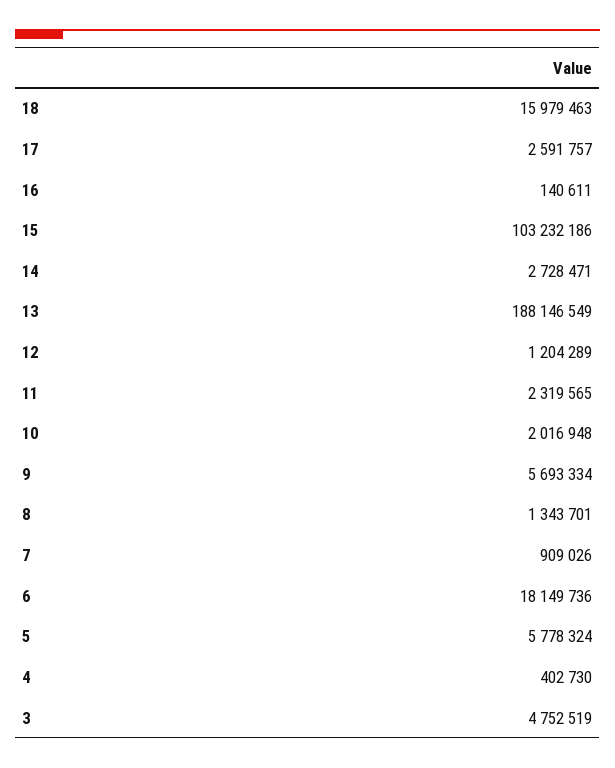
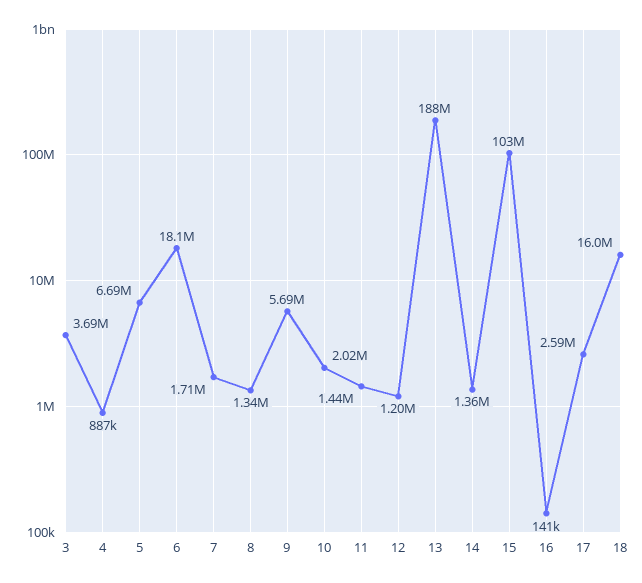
  {
    "18": 15979463,
    "17": 2591757,
    "16": 140611,
    "15": 103232186,
-   "14": 2728471,
+   "14": 1360000,
    "13": 188146549,
    "12": 1204289,
-   "11": 2319565,
+   "11": 1440000,
    "10": 2016948,
    "9": 5693334,
    "8": 1343701,
-   "7": 909026,
+   "7": 1710000,
    "6": 18149736,
-   "5": 5778324,
+   "5": 6690000,
-   "4": 402730,
+   "4": 887000,
-   "3": 4752519
+   "3": 3690000
  }

